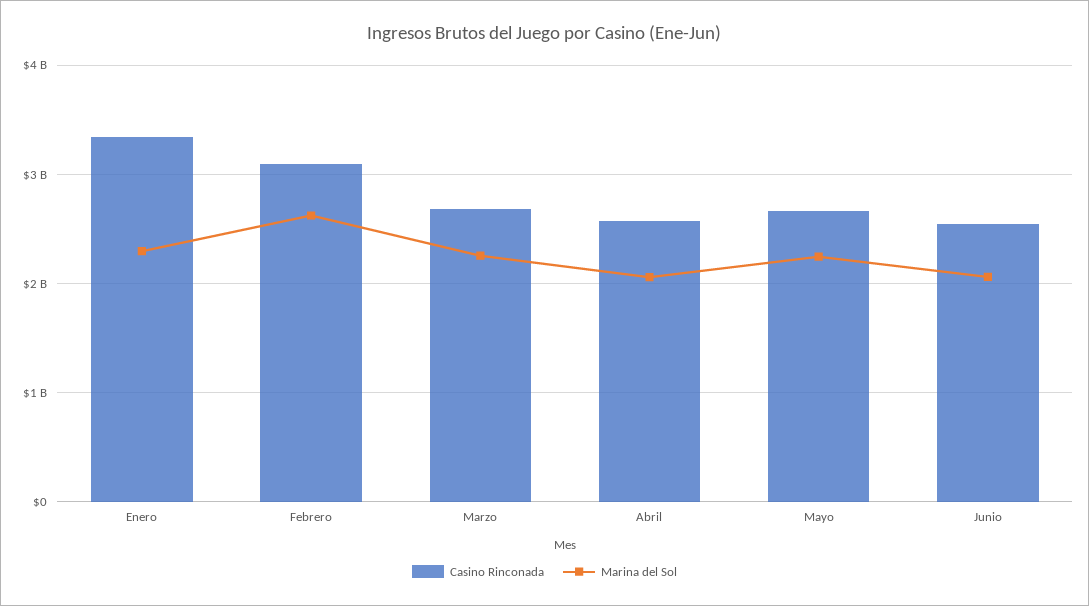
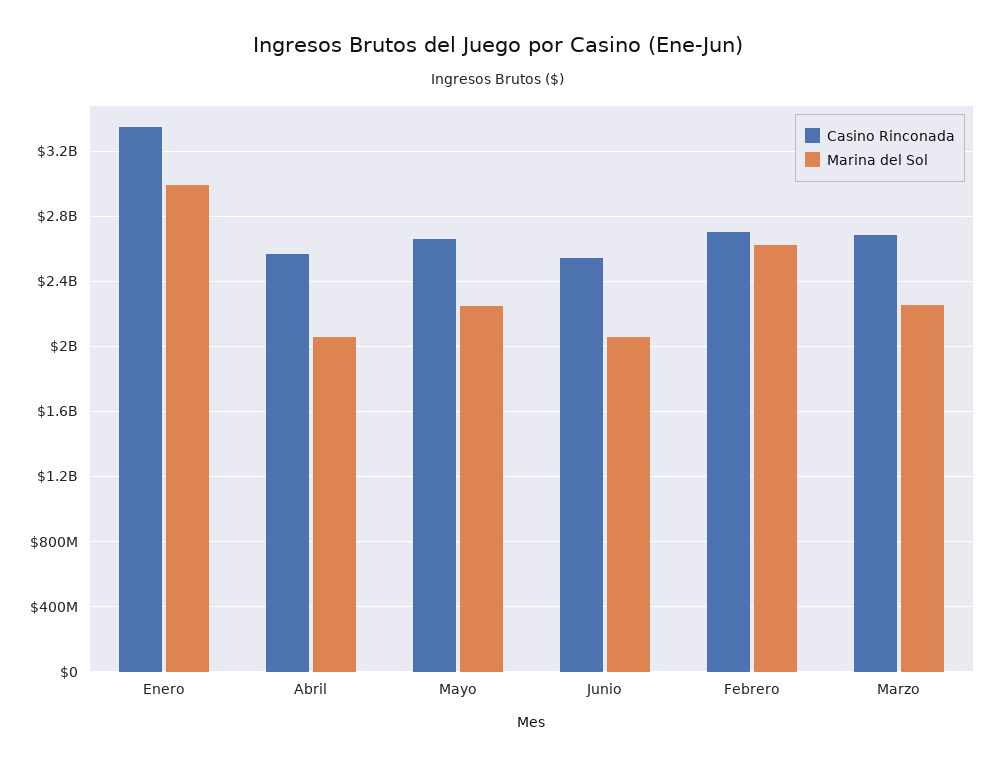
  {
    "Casino Rinconada": {
      "Enero": 3350000000,
-     "Febrero": 3100000000,
+     "Febrero": 2700000000,
      "Marzo": 2700000000,
      "Abril": 2550000000,
      "Mayo": 2650000000,
      "Junio": 2550000000
    },
    "Marina del Sol": {
-     "Enero": 2300000000,
+     "Enero": 3000000000,
      "Febrero": 2600000000,
      "Marzo": 2250000000,
      "Abril": 2050000000,
      "Mayo": 2250000000,
      "Junio": 2050000000
    }
  }

